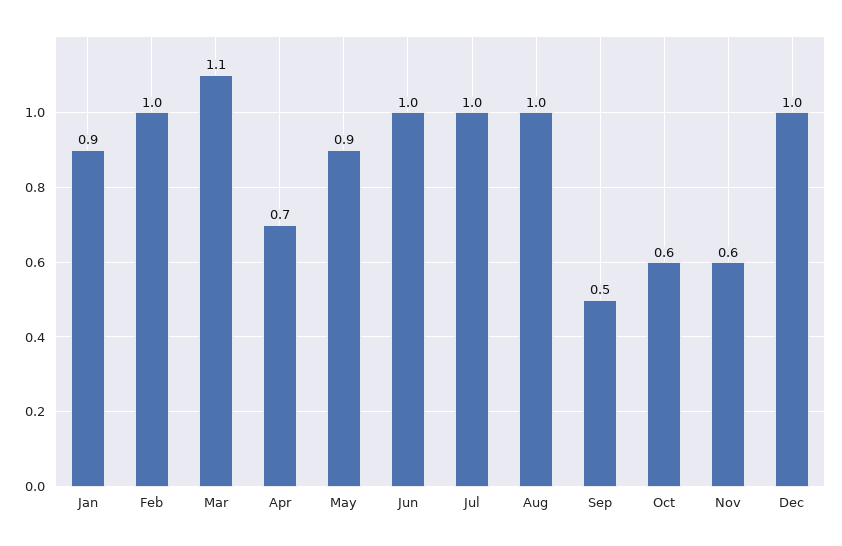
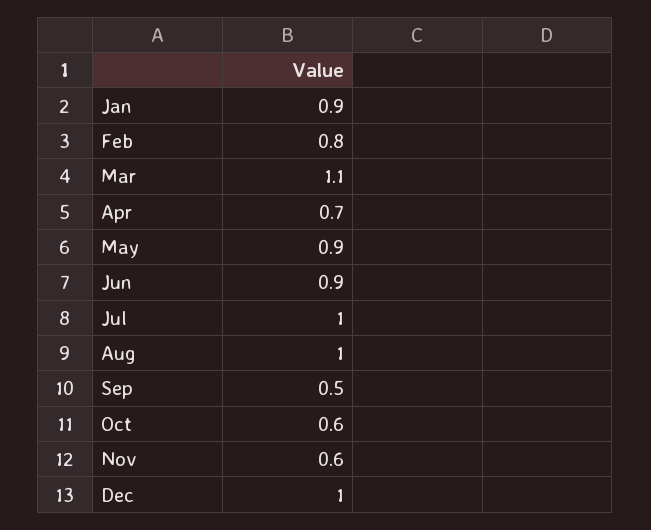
  {
    "Jan": 0.9,
-   "Feb": 1,
+   "Feb": 0.8,
    "Mar": 1.1,
    "Apr": 0.7,
    "May": 0.9,
-   "Jun": 1,
+   "Jun": 0.9,
    "Jul": 1,
    "Aug": 1,
    "Sep": 0.5,
    "Oct": 0.6,
    "Nov": 0.6,
    "Dec": 1
  }

